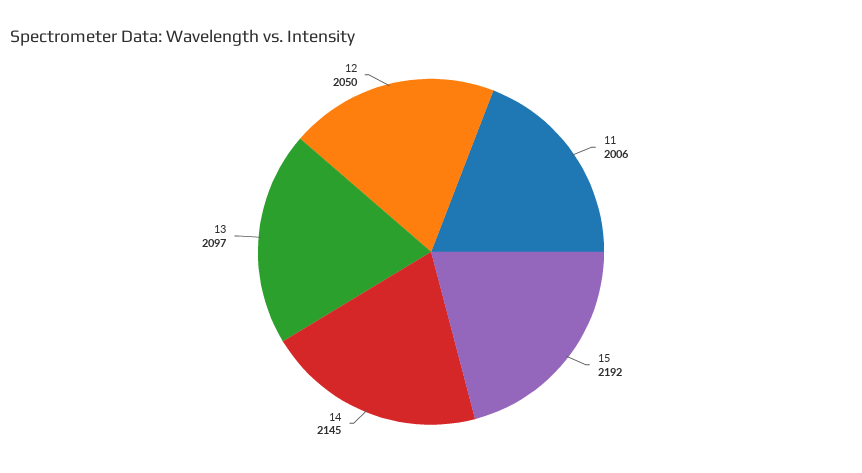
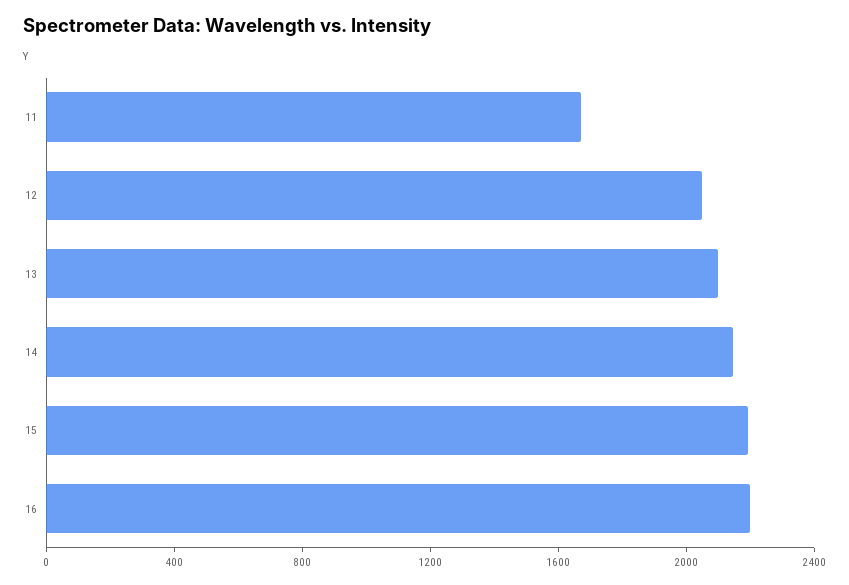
  {
-   "11": 2006,
+   "11": 1700,
    "15": 2192,
    "14": 2145,
    "13": 2097,
-   "12": 2050
+   "12": 2050,
+   "16": 2200
  }

